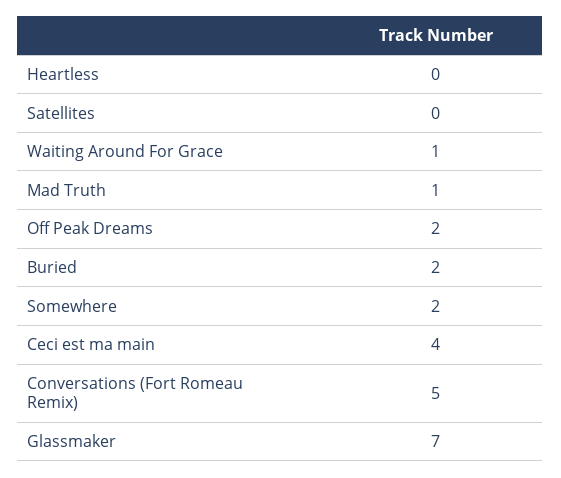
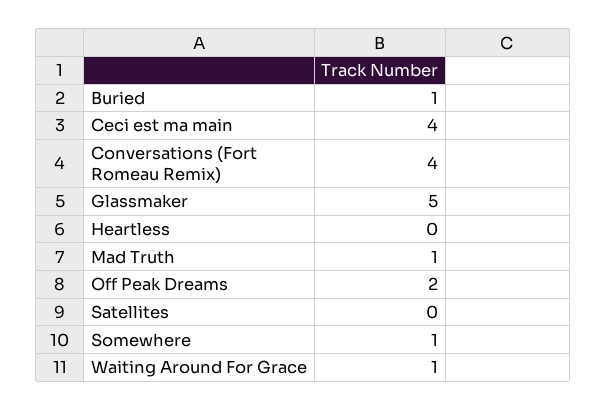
  {
    "Heartless": 0,
    "Satellites": 0,
    "Waiting Around For Grace": 1,
    "Mad Truth": 1,
    "Off Peak Dreams": 2,
-   "Buried": 2,
+   "Buried": 1,
-   "Somewhere": 2,
+   "Somewhere": 1,
    "Ceci est ma main": 4,
-   "Conversations (Fort Romeau Remix)": 5,
+   "Conversations (Fort Romeau Remix)": 4,
-   "Glassmaker": 7
+   "Glassmaker": 5
  }

